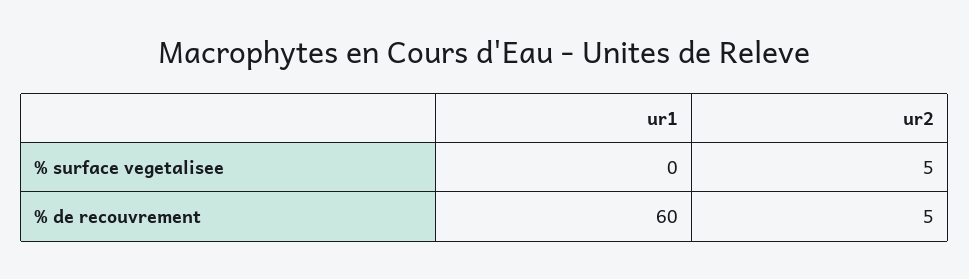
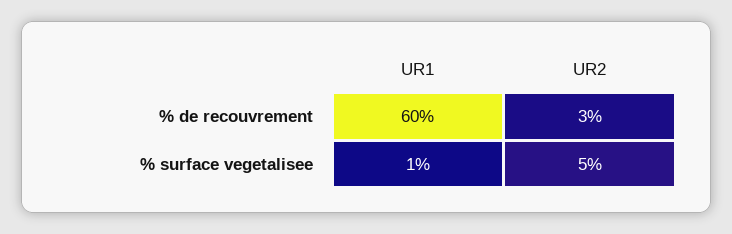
  {
    "ur1": {
-     "% surface vegetalisee": 0,
+     "% surface vegetalisee": 1,
      "% de recouvrement": 60
    },
    "ur2": {
      "% surface vegetalisee": 5,
-     "% de recouvrement": 5
+     "% de recouvrement": 3
    }
  }

